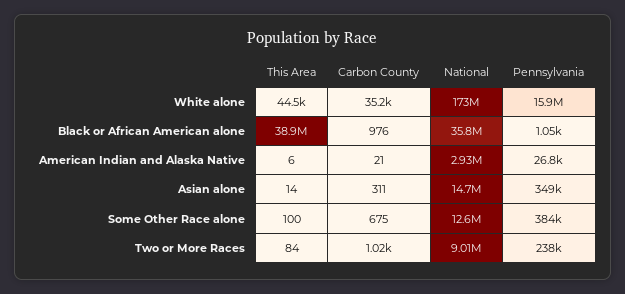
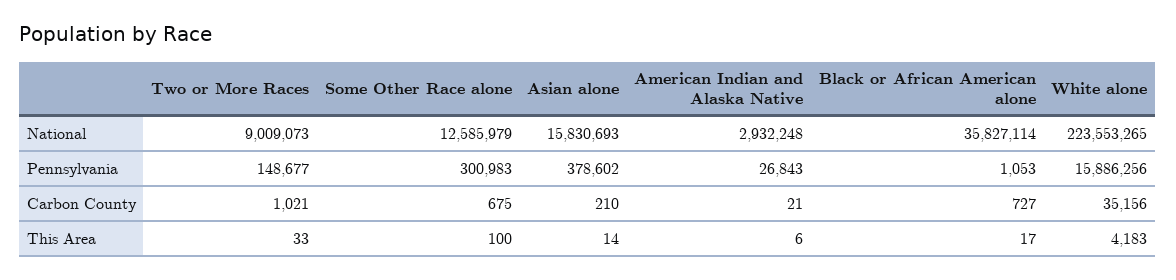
  {
    "This Area": {
-     "White alone": 44500,
+     "White alone": 4183,
-     "Black or African American alone": 38900000,
+     "Black or African American alone": 17,
      "American Indian and Alaska Native": 6,
      "Asian alone": 14,
      "Some Other Race alone": 100,
-     "Two or More Races": 84
+     "Two or More Races": 33
    },
    "Carbon County": {
      "White alone": 35156,
-     "Black or African American alone": 976,
+     "Black or African American alone": 727,
      "American Indian and Alaska Native": 21,
-     "Asian alone": 311,
+     "Asian alone": 210,
      "Some Other Race alone": 675,
      "Two or More Races": 1021
    },
    "National": {
-     "White alone": 173000000,
+     "White alone": 223553265,
      "Black or African American alone": 35827114,
      "American Indian and Alaska Native": 2932248,
-     "Asian alone": 14700000,
+     "Asian alone": 15830693,
      "Some Other Race alone": 12585979,
      "Two or More Races": 9009073
    },
    "Pennsylvania": {
      "White alone": 15886256,
      "Black or African American alone": 1053,
      "American Indian and Alaska Native": 26843,
-     "Asian alone": 349000,
+     "Asian alone": 378602,
-     "Some Other Race alone": 384000,
+     "Some Other Race alone": 300983,
-     "Two or More Races": 238000
+     "Two or More Races": 148677
    }
  }

